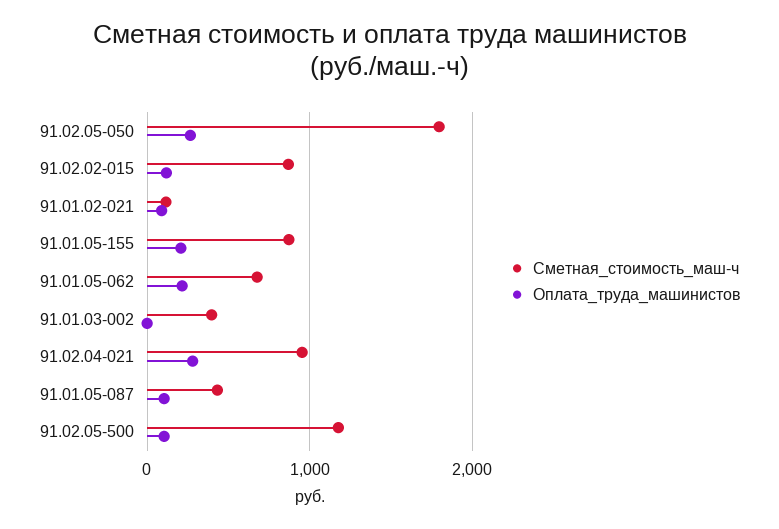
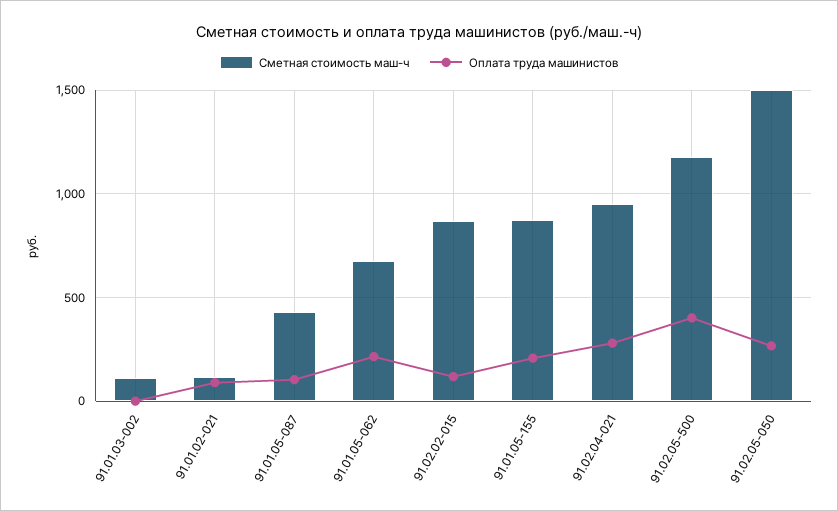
  {
    "Сметная_стоимость_маш-ч": {
-     "91.02.05-050": 1800,
+     "91.02.05-050": 1500,
      "91.02.02-015": 850,
      "91.01.02-021": 100,
      "91.01.05-155": 850,
      "91.01.05-062": 700,
-     "91.01.03-002": 400,
+     "91.01.03-002": 100,
      "91.02.04-021": 950,
      "91.01.05-087": 450,
      "91.02.05-500": 1200
    },
    "Оплата_труда_машинистов": {
      "91.02.05-050": 250,
      "91.02.02-015": 100,
      "91.01.02-021": 100,
      "91.01.05-155": 200,
      "91.01.05-062": 200,
      "91.01.03-002": 0,
      "91.02.04-021": 300,
      "91.01.05-087": 100,
-     "91.02.05-500": 100
+     "91.02.05-500": 400
    }
  }

